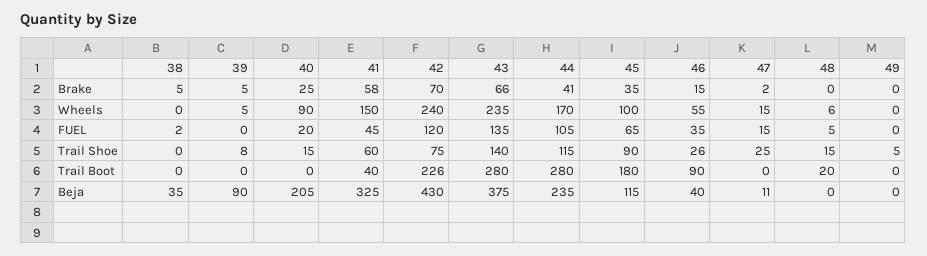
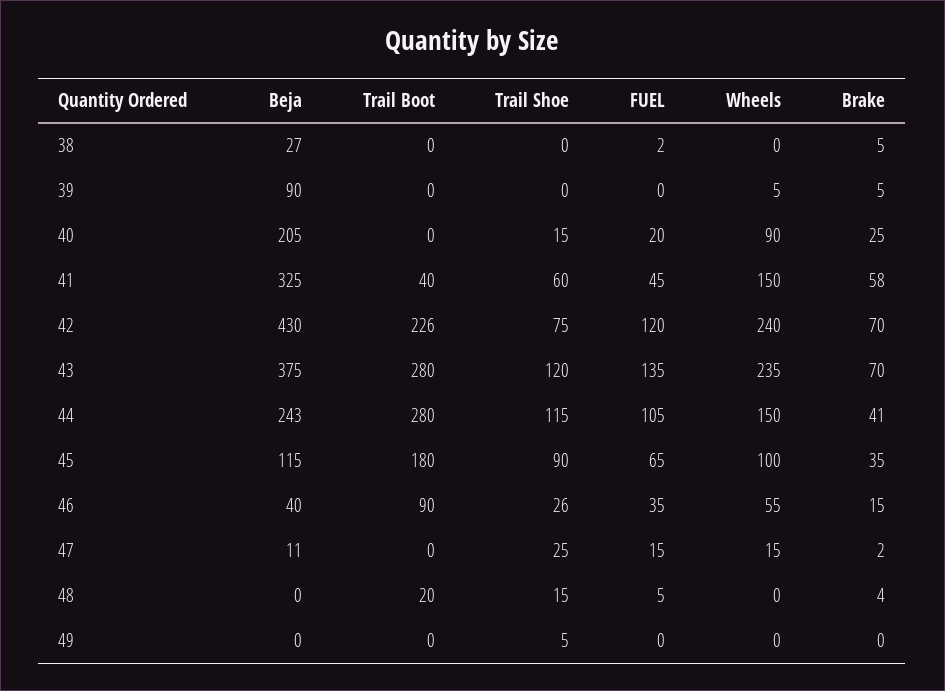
  {
    "38": {
      "Brake": 5,
      "Wheels": 0,
      "FUEL": 2,
      "Trail Shoe": 0,
      "Trail Boot": 0,
-     "Beja": 35
+     "Beja": 27
    },
    "39": {
      "Brake": 5,
      "Wheels": 5,
      "FUEL": 0,
-     "Trail Shoe": 8,
+     "Trail Shoe": 0,
      "Trail Boot": 0,
      "Beja": 90
    },
    "40": {
      "Brake": 25,
      "Wheels": 90,
      "FUEL": 20,
      "Trail Shoe": 15,
      "Trail Boot": 0,
      "Beja": 205
    },
    "41": {
      "Brake": 58,
      "Wheels": 150,
      "FUEL": 45,
      "Trail Shoe": 60,
      "Trail Boot": 40,
      "Beja": 325
    },
    "42": {
      "Brake": 70,
      "Wheels": 240,
      "FUEL": 120,
      "Trail Shoe": 75,
      "Trail Boot": 226,
      "Beja": 430
    },
    "43": {
-     "Brake": 66,
+     "Brake": 70,
      "Wheels": 235,
      "FUEL": 135,
-     "Trail Shoe": 140,
+     "Trail Shoe": 120,
      "Trail Boot": 280,
      "Beja": 375
    },
    "44": {
      "Brake": 41,
-     "Wheels": 170,
+     "Wheels": 150,
      "FUEL": 105,
      "Trail Shoe": 115,
      "Trail Boot": 280,
-     "Beja": 235
+     "Beja": 243
    },
    "45": {
      "Brake": 35,
      "Wheels": 100,
      "FUEL": 65,
      "Trail Shoe": 90,
      "Trail Boot": 180,
      "Beja": 115
    },
    "46": {
      "Brake": 15,
      "Wheels": 55,
      "FUEL": 35,
      "Trail Shoe": 26,
      "Trail Boot": 90,
      "Beja": 40
    },
    "47": {
      "Brake": 2,
      "Wheels": 15,
      "FUEL": 15,
      "Trail Shoe": 25,
      "Trail Boot": 0,
      "Beja": 11
    },
    "48": {
-     "Brake": 0,
+     "Brake": 4,
-     "Wheels": 6,
+     "Wheels": 0,
      "FUEL": 5,
      "Trail Shoe": 15,
      "Trail Boot": 20,
      "Beja": 0
    },
    "49": {
      "Brake": 0,
      "Wheels": 0,
      "FUEL": 0,
      "Trail Shoe": 5,
      "Trail Boot": 0,
      "Beja": 0
    }
  }

